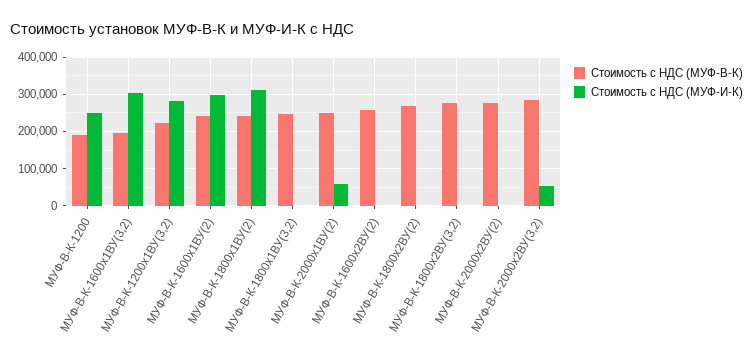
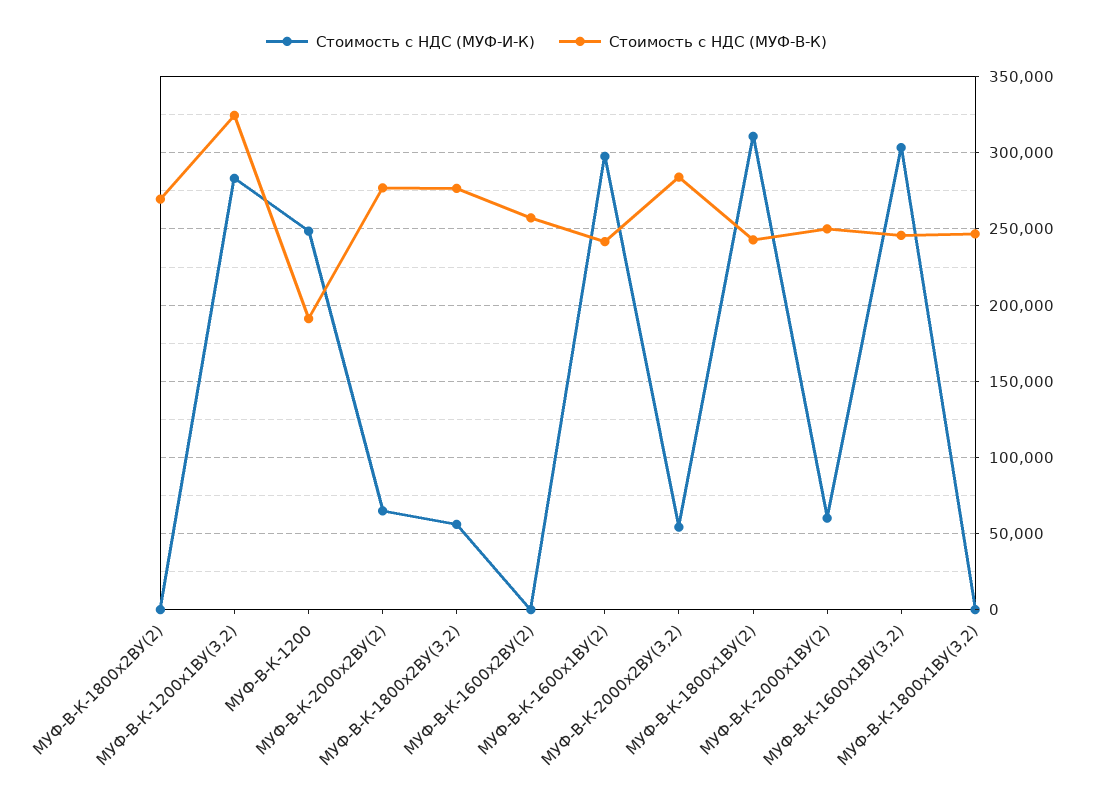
  {
    "Стоимость с НДС (МУФ-В-К)": {
      "МУФ-В-К-1200": 190000,
-     "МУФ-В-К-1600х1ВУ(3,2)": 200000,
+     "МУФ-В-К-1600х1ВУ(3,2)": 245000,
-     "МУФ-В-К-1200х1ВУ(3,2)": 220000,
+     "МУФ-В-К-1200х1ВУ(3,2)": 325000,
      "МУФ-В-К-1600х1ВУ(2)": 240000,
      "МУФ-В-К-1800х1ВУ(2)": 245000,
      "МУФ-В-К-1800х1ВУ(3,2)": 245000,
      "МУФ-В-К-2000х1ВУ(2)": 250000,
      "МУФ-В-К-1600х2ВУ(2)": 255000,
      "МУФ-В-К-1800х2ВУ(2)": 270000,
      "МУФ-В-К-1800х2ВУ(3,2)": 275000,
      "МУФ-В-К-2000х2ВУ(2)": 275000,
      "МУФ-В-К-2000х2ВУ(3,2)": 285000
    },
    "Стоимость с НДС (МУФ-И-К)": {
      "МУФ-В-К-1200": 250000,
      "МУФ-В-К-1600х1ВУ(3,2)": 305000,
      "МУФ-В-К-1200х1ВУ(3,2)": 285000,
      "МУФ-В-К-1600х1ВУ(2)": 300000,
      "МУФ-В-К-1800х1ВУ(2)": 310000,
      "МУФ-В-К-1800х1ВУ(3,2)": 0,
      "МУФ-В-К-2000х1ВУ(2)": 60000,
      "МУФ-В-К-1600х2ВУ(2)": 0,
      "МУФ-В-К-1800х2ВУ(2)": 0,
-     "МУФ-В-К-1800х2ВУ(3,2)": 0,
+     "МУФ-В-К-1800х2ВУ(3,2)": 55000,
-     "МУФ-В-К-2000х2ВУ(2)": 0,
+     "МУФ-В-К-2000х2ВУ(2)": 65000,
      "МУФ-В-К-2000х2ВУ(3,2)": 55000
    }
  }

